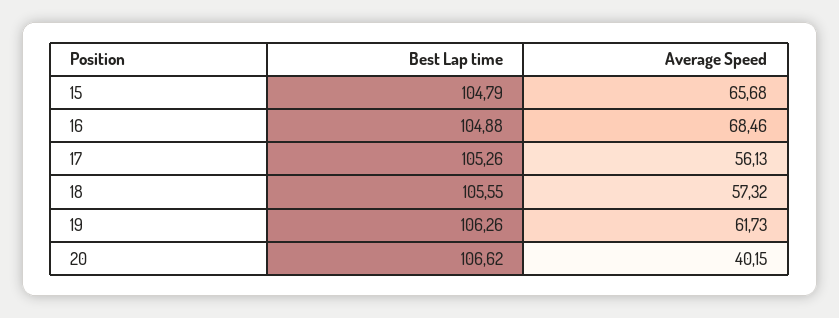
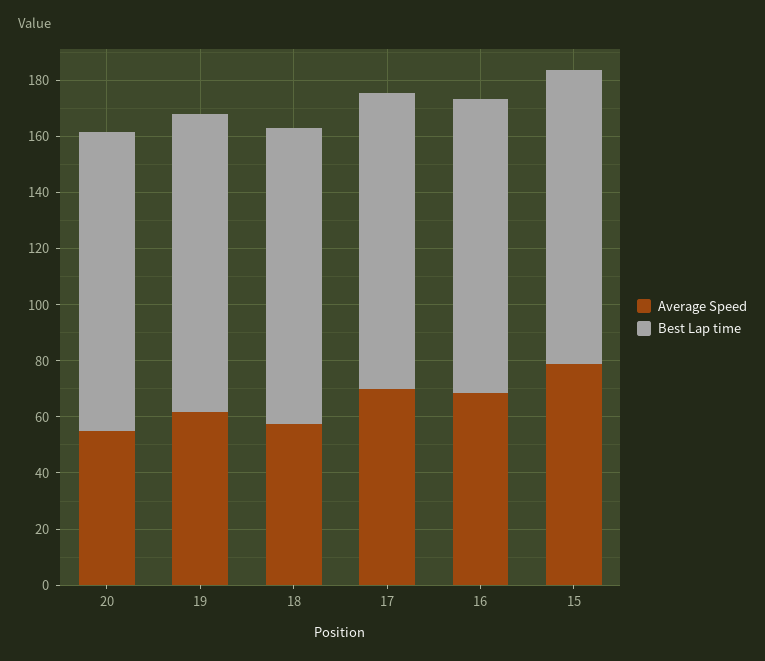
  {
    "Best Lap time": {
      "15": 104.79,
      "16": 104.88,
      "17": 105.26,
      "18": 105.55,
      "19": 106.26,
      "20": 106.62
    },
    "Average Speed": {
-     "15": 65.68,
+     "15": 80,
      "16": 68.46,
-     "17": 56.13,
+     "17": 70,
      "18": 57.32,
      "19": 61.73,
-     "20": 40.15
+     "20": 55
    }
  }

